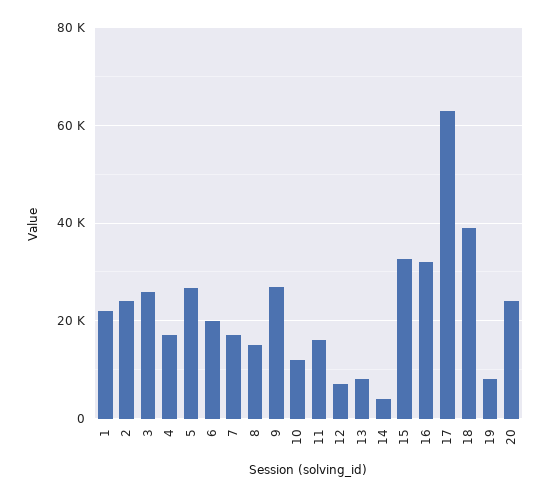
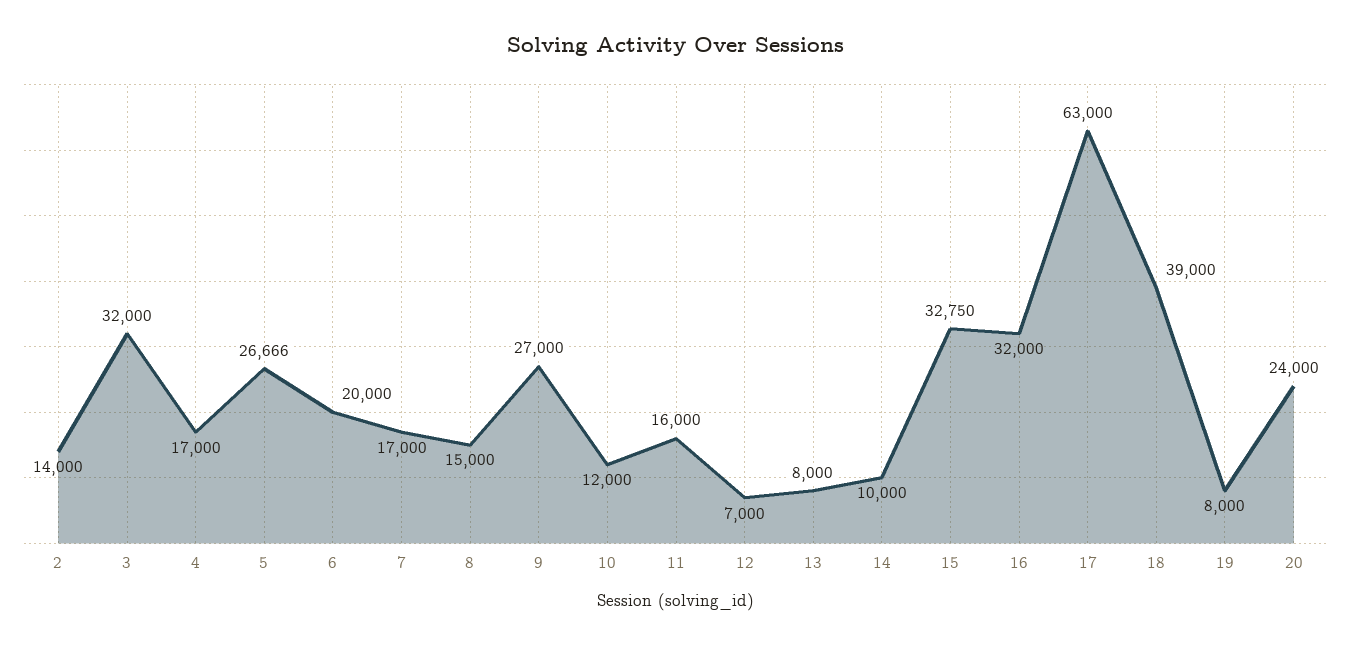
  {
-   "1": 22000,
-   "2": 24000,
+   "2": 14000,
-   "3": 26000,
+   "3": 32000,
    "4": 17000,
    "5": 26666,
    "6": 20000,
    "7": 17000,
    "8": 15000,
    "9": 27000,
    "10": 12000,
    "11": 16000,
    "12": 7000,
    "13": 8000,
-   "14": 4000,
+   "14": 10000,
    "15": 32750,
    "16": 32000,
    "17": 63000,
    "18": 39000,
    "19": 8000,
    "20": 24000
  }

